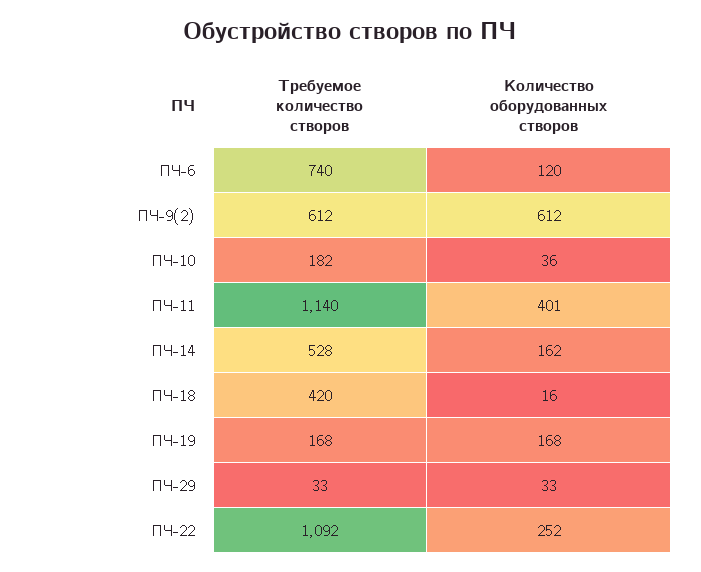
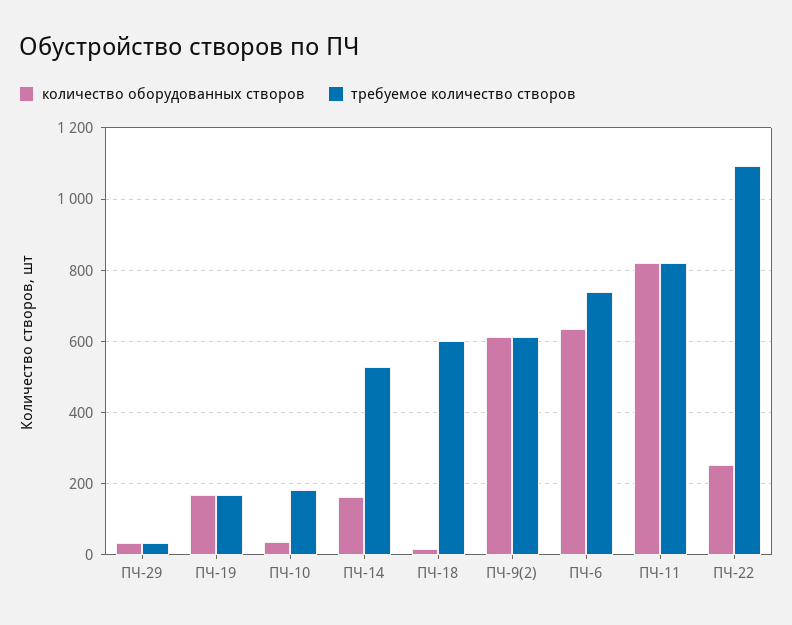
  {
    "Требуемое количество створов": {
      "ПЧ-6": 740,
      "ПЧ-9(2)": 612,
      "ПЧ-10": 182,
-     "ПЧ-11": 1140,
+     "ПЧ-11": 820,
      "ПЧ-14": 528,
-     "ПЧ-18": 420,
+     "ПЧ-18": 600,
      "ПЧ-19": 168,
      "ПЧ-29": 33,
      "ПЧ-22": 1092
    },
    "Количество оборудованных створов": {
-     "ПЧ-6": 120,
+     "ПЧ-6": 640,
      "ПЧ-9(2)": 612,
      "ПЧ-10": 36,
-     "ПЧ-11": 401,
+     "ПЧ-11": 820,
      "ПЧ-14": 162,
      "ПЧ-18": 16,
      "ПЧ-19": 168,
      "ПЧ-29": 33,
      "ПЧ-22": 252
    }
  }

